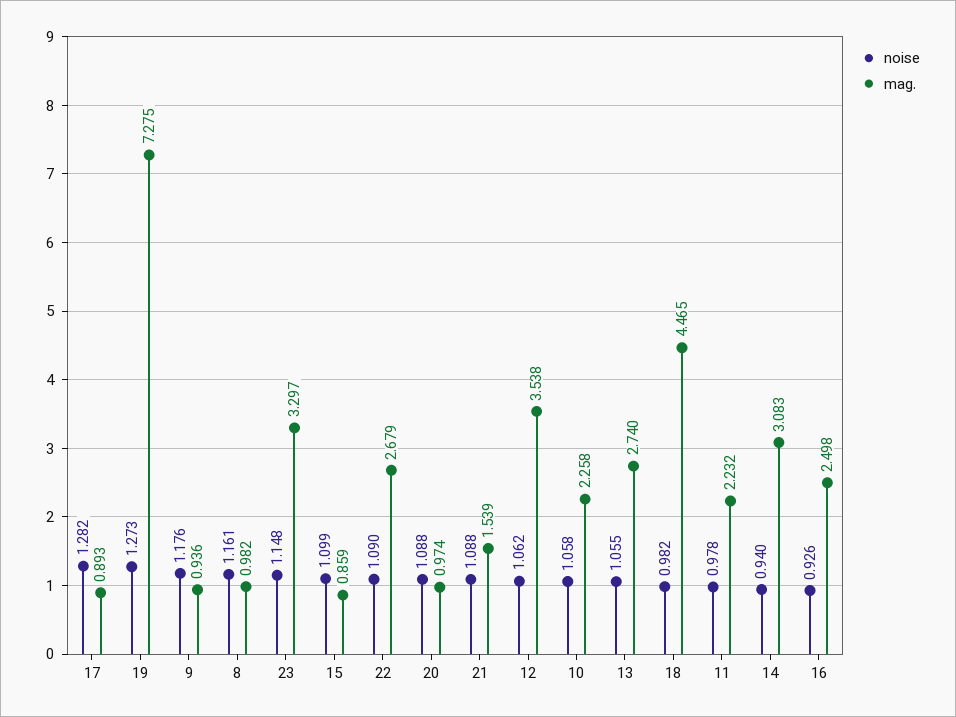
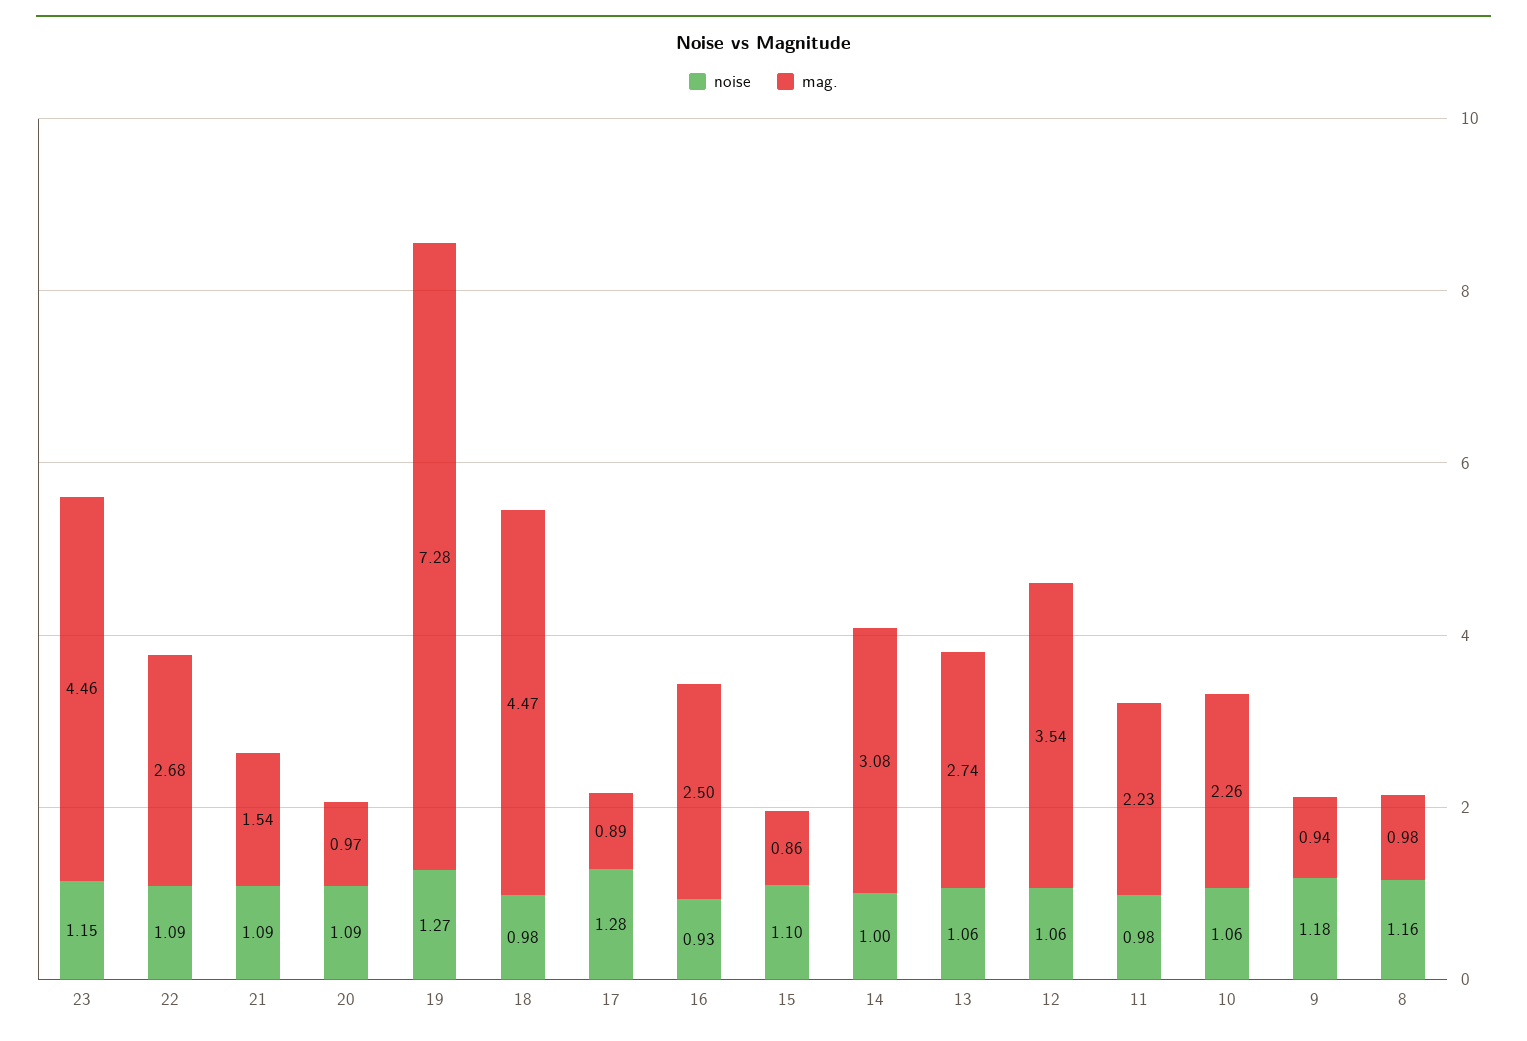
  {
    "noise": {
      "17": 1.282,
      "19": 1.273,
      "9": 1.176,
      "8": 1.161,
      "23": 1.148,
      "15": 1.099,
      "22": 1.09,
      "20": 1.088,
      "21": 1.088,
      "12": 1.062,
      "10": 1.058,
      "13": 1.055,
      "18": 0.982,
      "11": 0.978,
-     "14": 0.94,
+     "14": 1,
      "16": 0.926
    },
    "mag.": {
      "17": 0.893,
      "19": 7.275,
      "9": 0.936,
      "8": 0.982,
-     "23": 3.297,
+     "23": 4.46,
      "15": 0.859,
      "22": 2.679,
      "20": 0.974,
      "21": 1.539,
      "12": 3.538,
      "10": 2.258,
      "13": 2.74,
      "18": 4.465,
      "11": 2.232,
      "14": 3.083,
      "16": 2.498
    }
  }

